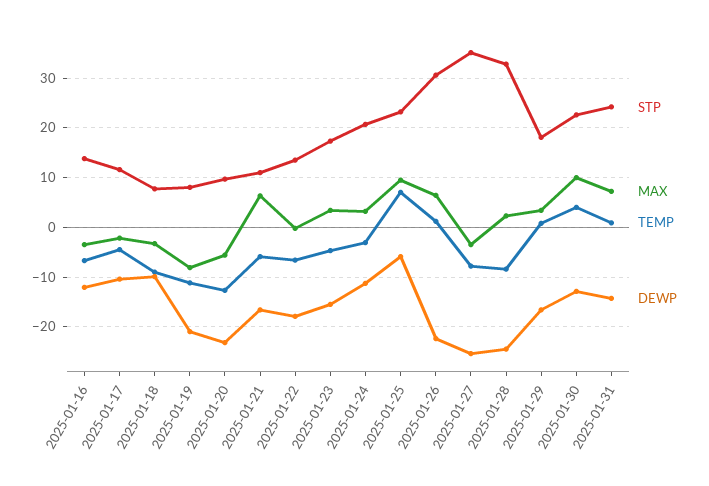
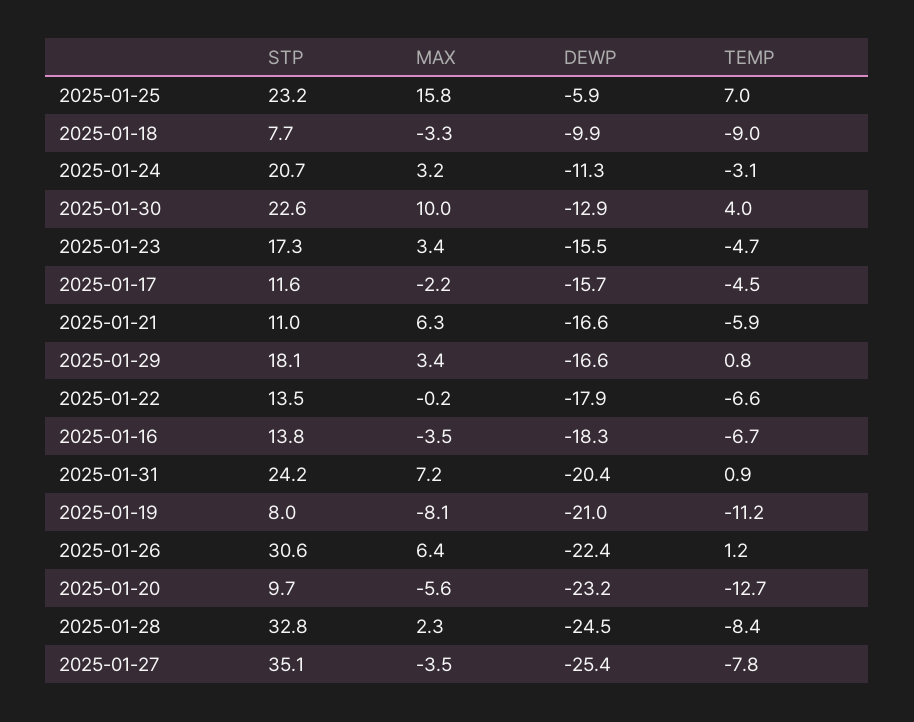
  {
    "STP": {
      "2025-01-16": 13.8,
      "2025-01-17": 11.6,
      "2025-01-18": 7.7,
      "2025-01-19": 8,
      "2025-01-20": 9.7,
      "2025-01-21": 11,
      "2025-01-22": 13.5,
      "2025-01-23": 17.3,
      "2025-01-24": 20.7,
      "2025-01-25": 23.2,
      "2025-01-26": 30.6,
      "2025-01-27": 35.1,
      "2025-01-28": 32.8,
      "2025-01-29": 18.1,
      "2025-01-30": 22.6,
      "2025-01-31": 24.2
    },
    "MAX": {
      "2025-01-16": -3.5,
      "2025-01-17": -2.2,
      "2025-01-18": -3.3,
      "2025-01-19": -8.1,
      "2025-01-20": -5.6,
      "2025-01-21": 6.3,
      "2025-01-22": -0.2,
      "2025-01-23": 3.4,
      "2025-01-24": 3.2,
-     "2025-01-25": 10,
+     "2025-01-25": 15.8,
      "2025-01-26": 6.4,
      "2025-01-27": -3.5,
      "2025-01-28": 2.3,
      "2025-01-29": 3.4,
      "2025-01-30": 10,
      "2025-01-31": 7.2
    },
    "TEMP": {
      "2025-01-16": -6.7,
      "2025-01-17": -4.5,
      "2025-01-18": -9,
      "2025-01-19": -11.2,
      "2025-01-20": -12.7,
      "2025-01-21": -5.9,
      "2025-01-22": -6.6,
      "2025-01-23": -4.7,
      "2025-01-24": -3.1,
      "2025-01-25": 7,
      "2025-01-26": 1.2,
      "2025-01-27": -7.8,
      "2025-01-28": -8.4,
      "2025-01-29": 0.8,
      "2025-01-30": 4,
      "2025-01-31": 0.9
    },
    "DEWP": {
-     "2025-01-16": -12,
+     "2025-01-16": -18.3,
-     "2025-01-17": -10,
+     "2025-01-17": -15.7,
      "2025-01-18": -9.9,
      "2025-01-19": -21,
      "2025-01-20": -23.2,
      "2025-01-21": -16.6,
      "2025-01-22": -17.9,
      "2025-01-23": -15.5,
      "2025-01-24": -11.3,
      "2025-01-25": -5.9,
      "2025-01-26": -22.4,
      "2025-01-27": -25.4,
      "2025-01-28": -24.5,
      "2025-01-29": -16.6,
      "2025-01-30": -12.9,
-     "2025-01-31": -14
+     "2025-01-31": -20.4
    }
  }

